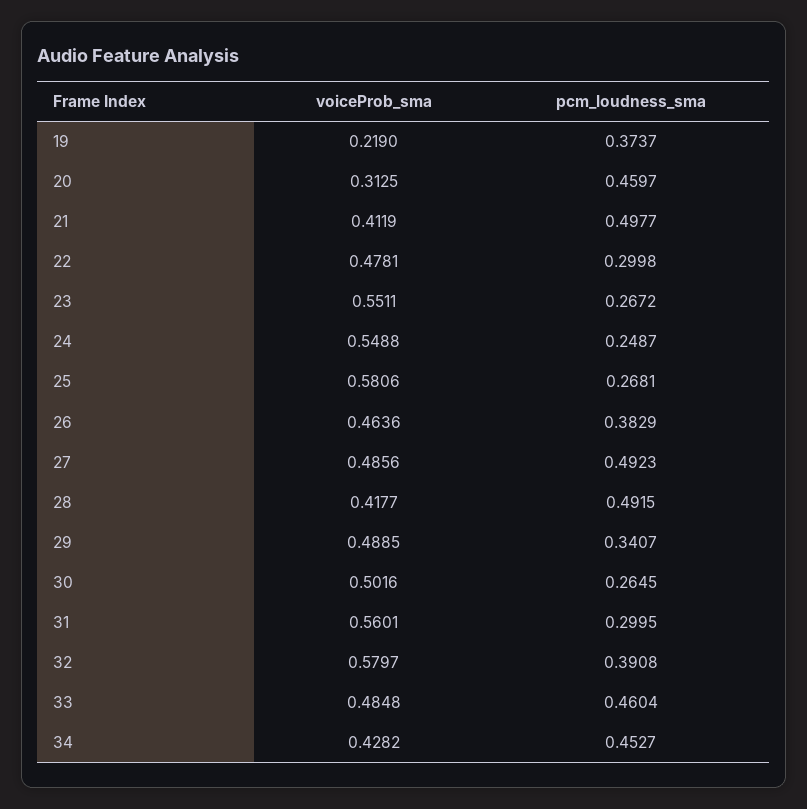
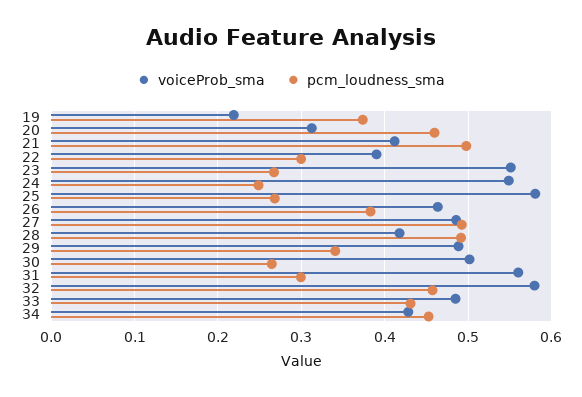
  {
    "voiceProb_sma": {
      "19": 0.219,
      "20": 0.3125,
      "21": 0.4119,
-     "22": 0.4781,
+     "22": 0.39,
      "23": 0.5511,
      "24": 0.5488,
      "25": 0.5806,
      "26": 0.4636,
      "27": 0.4856,
      "28": 0.4177,
      "29": 0.4885,
      "30": 0.5016,
      "31": 0.5601,
      "32": 0.5797,
      "33": 0.4848,
      "34": 0.4282
    },
    "pcm_loudness_sma": {
      "19": 0.3737,
      "20": 0.4597,
      "21": 0.4977,
      "22": 0.2998,
      "23": 0.2672,
      "24": 0.2487,
      "25": 0.2681,
      "26": 0.3829,
      "27": 0.4923,
      "28": 0.4915,
      "29": 0.3407,
      "30": 0.2645,
      "31": 0.2995,
-     "32": 0.3908,
+     "32": 0.46,
-     "33": 0.4604,
+     "33": 0.43,
      "34": 0.4527
    }
  }

